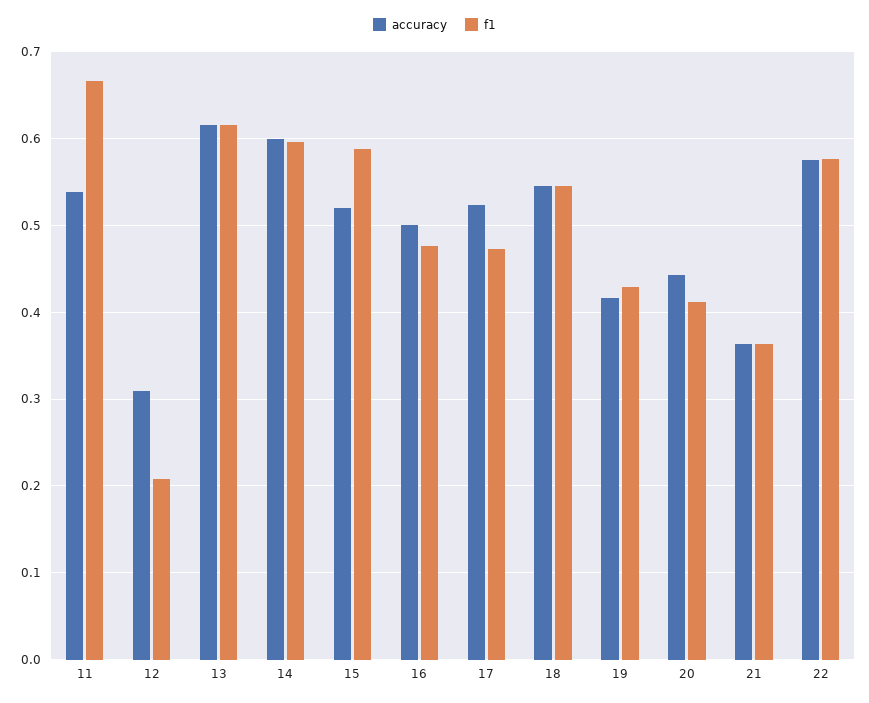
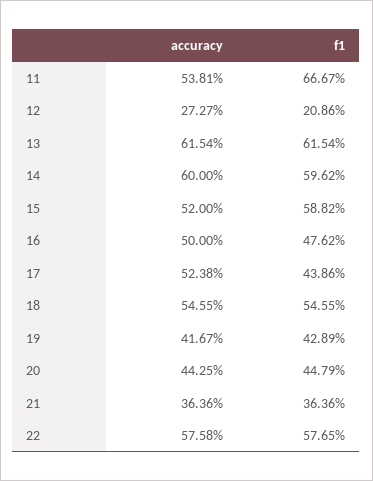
  {
    "accuracy": {
      "11": 0.5381,
-     "12": 0.31,
+     "12": 0.2727,
      "13": 0.6154,
      "14": 0.6,
      "15": 0.52,
      "16": 0.5,
      "17": 0.5238,
      "18": 0.5455,
      "19": 0.4167,
      "20": 0.4425,
      "21": 0.3636,
      "22": 0.5758
    },
    "f1": {
      "11": 0.6667,
      "12": 0.2086,
      "13": 0.6154,
      "14": 0.5962,
      "15": 0.5882,
      "16": 0.4762,
-     "17": 0.47,
+     "17": 0.4386,
      "18": 0.5455,
      "19": 0.4289,
-     "20": 0.41,
+     "20": 0.4479,
      "21": 0.3636,
      "22": 0.5765
    }
  }

